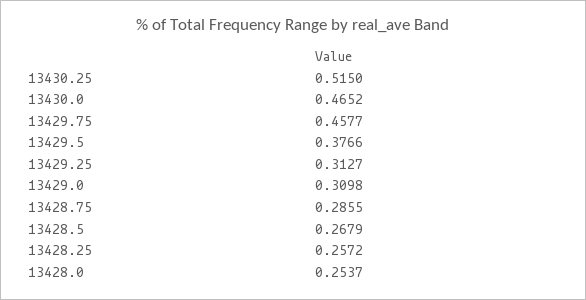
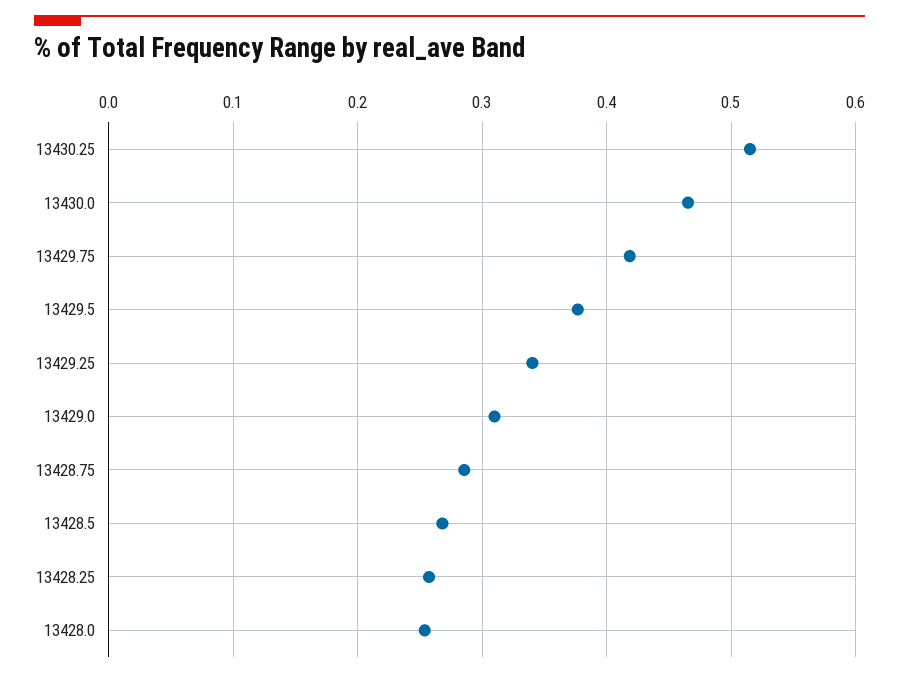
  {
    "13430.25": 0.515,
    "13430.0": 0.4652,
-   "13429.75": 0.4577,
+   "13429.75": 0.42,
    "13429.5": 0.3766,
-   "13429.25": 0.3127,
+   "13429.25": 0.34,
    "13429.0": 0.3098,
    "13428.75": 0.2855,
    "13428.5": 0.2679,
    "13428.25": 0.2572,
    "13428.0": 0.2537
  }

